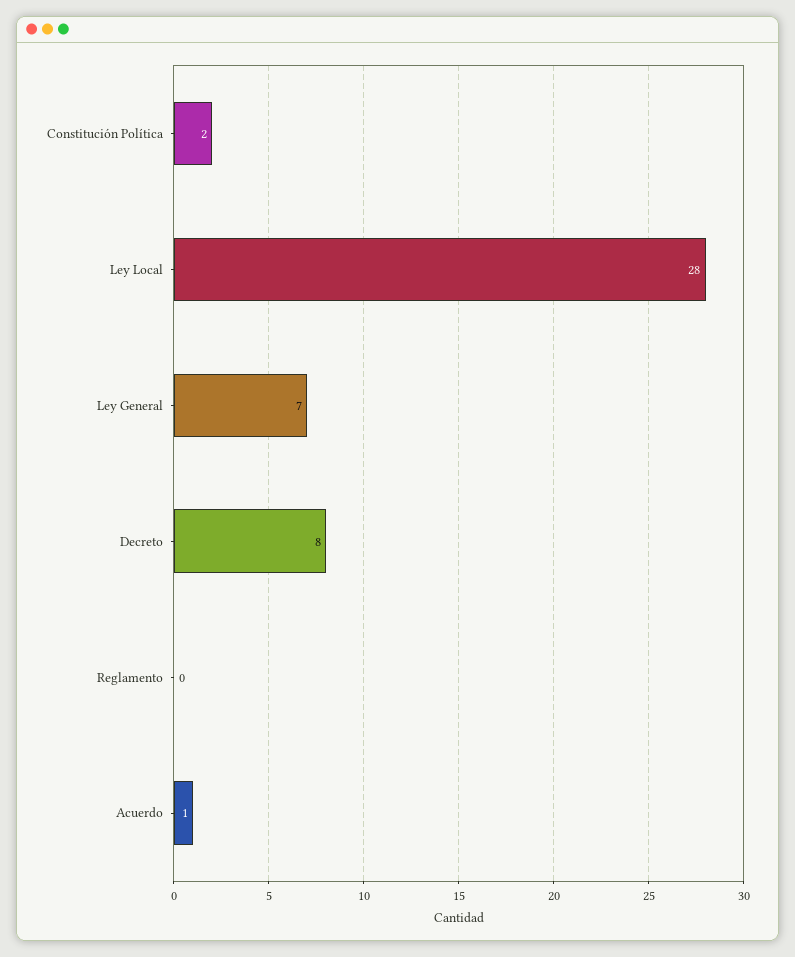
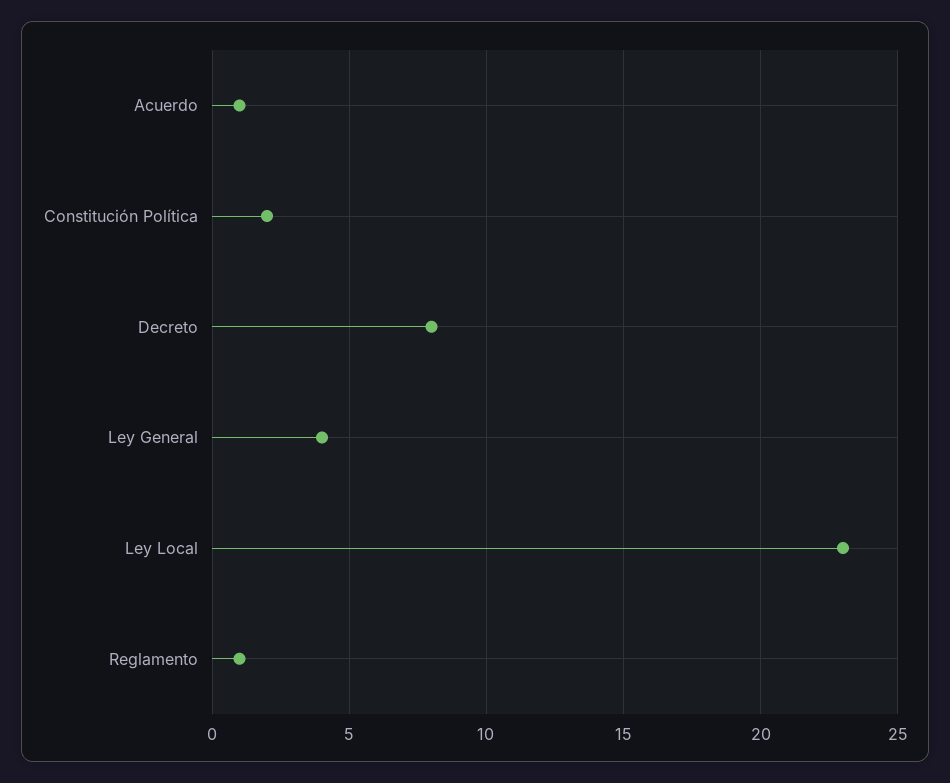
  {
    "Constitución Política": 2,
-   "Ley Local": 28,
+   "Ley Local": 23,
-   "Ley General": 7,
+   "Ley General": 4,
    "Decreto": 8,
-   "Reglamento": 0,
+   "Reglamento": 1,
    "Acuerdo": 1
  }

